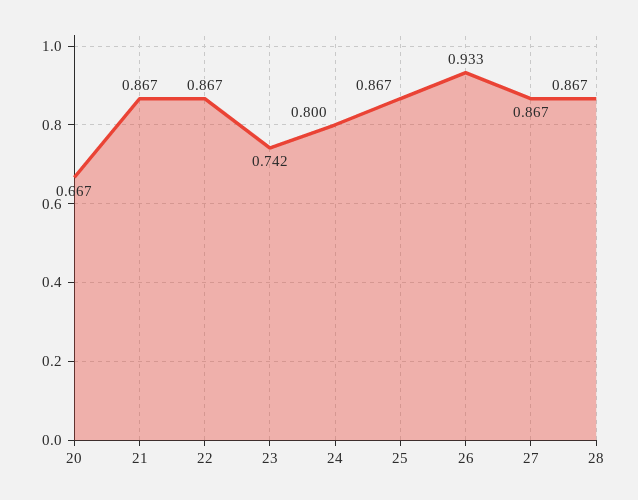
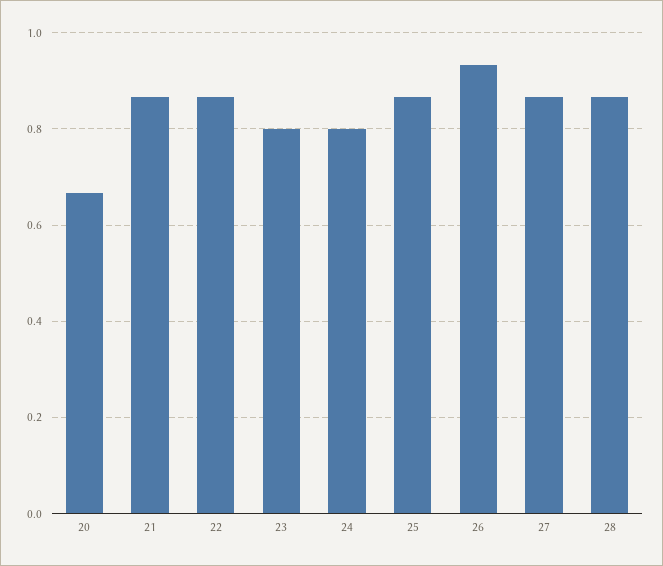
  {
    "20": 0.667,
    "21": 0.867,
    "22": 0.867,
-   "23": 0.742,
+   "23": 0.8,
    "24": 0.8,
    "25": 0.867,
    "26": 0.933,
    "27": 0.867,
    "28": 0.867
  }

